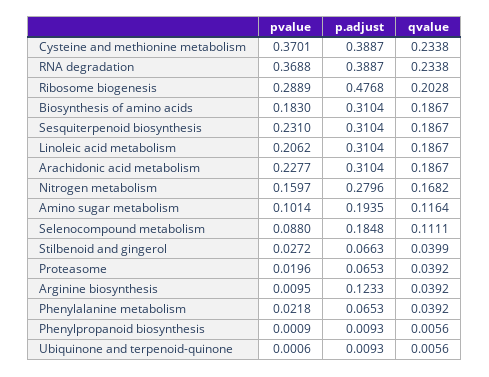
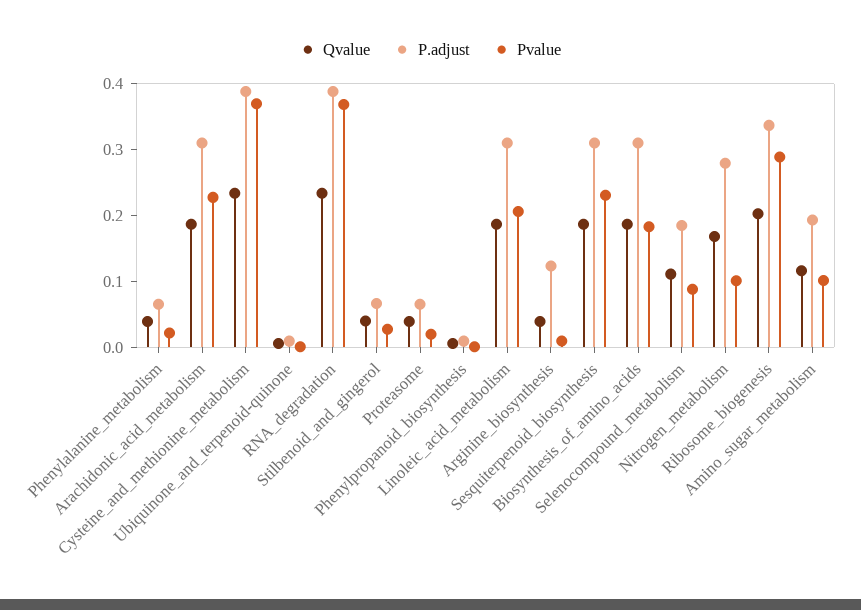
  {
    "pvalue": {
      "Cysteine and methionine metabolism": 0.3701,
      "RNA degradation": 0.3688,
      "Ribosome biogenesis": 0.2889,
      "Biosynthesis of amino acids": 0.183,
      "Sesquiterpenoid biosynthesis": 0.231,
      "Linoleic acid metabolism": 0.2062,
      "Arachidonic acid metabolism": 0.2277,
-     "Nitrogen metabolism": 0.1597,
+     "Nitrogen metabolism": 0.1,
      "Amino sugar metabolism": 0.1014,
      "Selenocompound metabolism": 0.088,
      "Stilbenoid and gingerol": 0.0272,
      "Proteasome": 0.0196,
      "Arginine biosynthesis": 0.0095,
      "Phenylalanine metabolism": 0.0218,
      "Phenylpropanoid biosynthesis": 0.0009,
      "Ubiquinone and terpenoid-quinone": 0.0006
    },
    "p.adjust": {
      "Cysteine and methionine metabolism": 0.3887,
      "RNA degradation": 0.3887,
-     "Ribosome biogenesis": 0.4768,
+     "Ribosome biogenesis": 0.34,
      "Biosynthesis of amino acids": 0.3104,
      "Sesquiterpenoid biosynthesis": 0.3104,
      "Linoleic acid metabolism": 0.3104,
      "Arachidonic acid metabolism": 0.3104,
      "Nitrogen metabolism": 0.2796,
      "Amino sugar metabolism": 0.1935,
      "Selenocompound metabolism": 0.1848,
      "Stilbenoid and gingerol": 0.0663,
      "Proteasome": 0.0653,
      "Arginine biosynthesis": 0.1233,
      "Phenylalanine metabolism": 0.0653,
      "Phenylpropanoid biosynthesis": 0.0093,
      "Ubiquinone and terpenoid-quinone": 0.0093
    },
    "qvalue": {
      "Cysteine and methionine metabolism": 0.2338,
      "RNA degradation": 0.2338,
      "Ribosome biogenesis": 0.2028,
      "Biosynthesis of amino acids": 0.1867,
      "Sesquiterpenoid biosynthesis": 0.1867,
      "Linoleic acid metabolism": 0.1867,
      "Arachidonic acid metabolism": 0.1867,
      "Nitrogen metabolism": 0.1682,
      "Amino sugar metabolism": 0.1164,
      "Selenocompound metabolism": 0.1111,
      "Stilbenoid and gingerol": 0.0399,
      "Proteasome": 0.0392,
      "Arginine biosynthesis": 0.0392,
      "Phenylalanine metabolism": 0.0392,
      "Phenylpropanoid biosynthesis": 0.0056,
      "Ubiquinone and terpenoid-quinone": 0.0056
    }
  }

